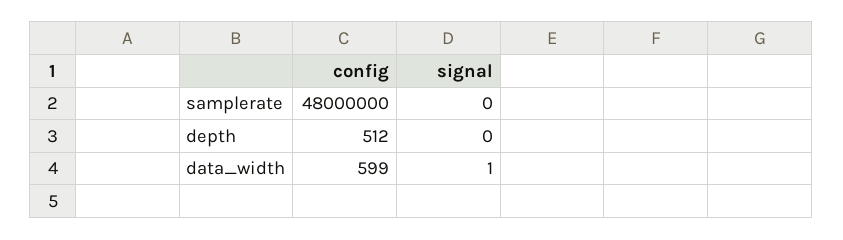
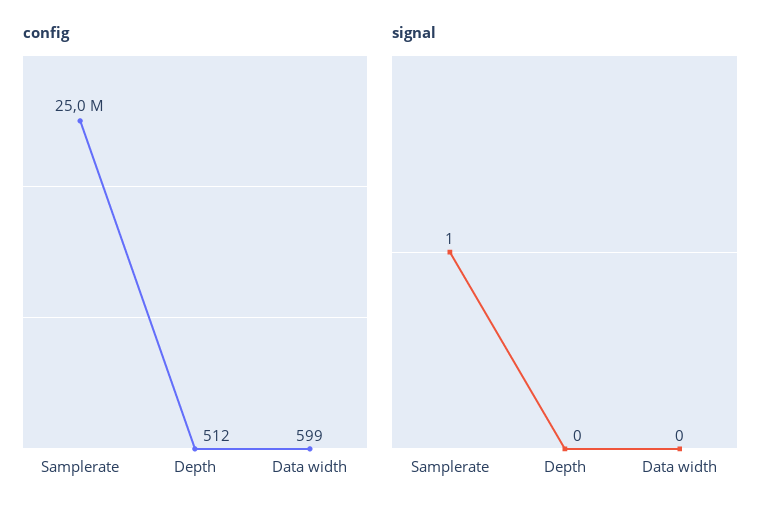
  {
    "config": {
-     "samplerate": 48000000,
+     "samplerate": 25000000,
      "depth": 512,
      "data_width": 599
    },
    "signal": {
-     "samplerate": 0,
+     "samplerate": 1,
      "depth": 0,
-     "data_width": 1
+     "data_width": 0
    }
  }

